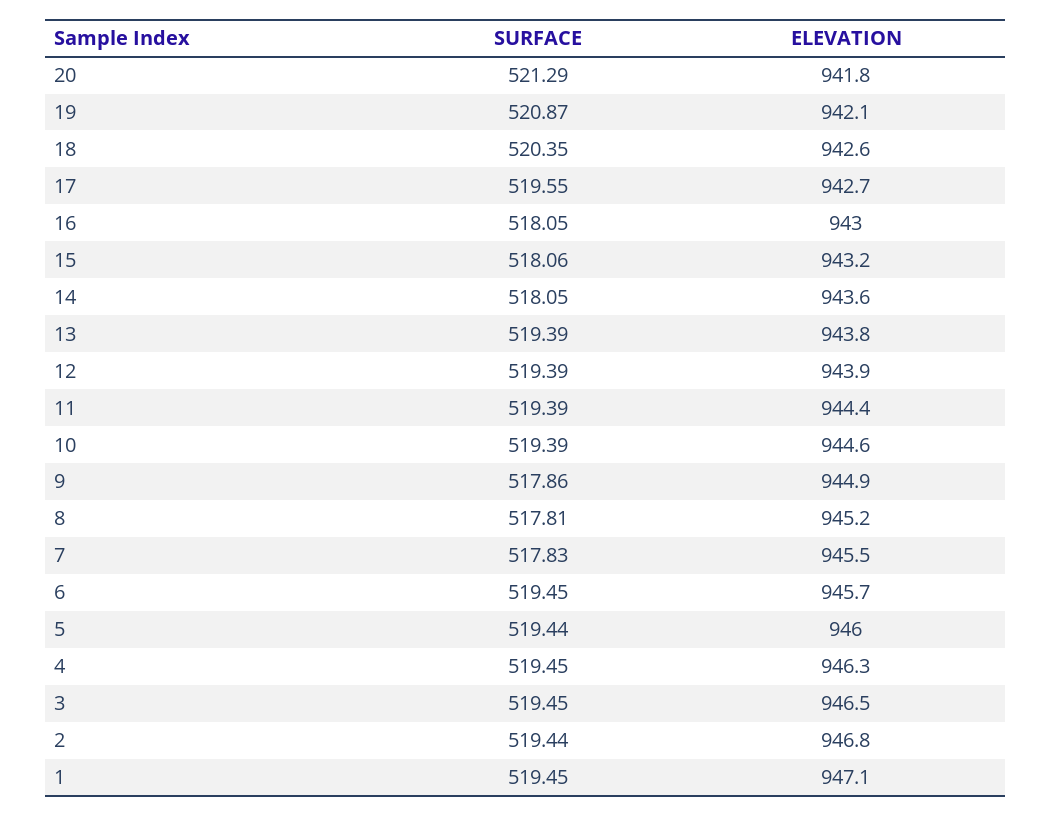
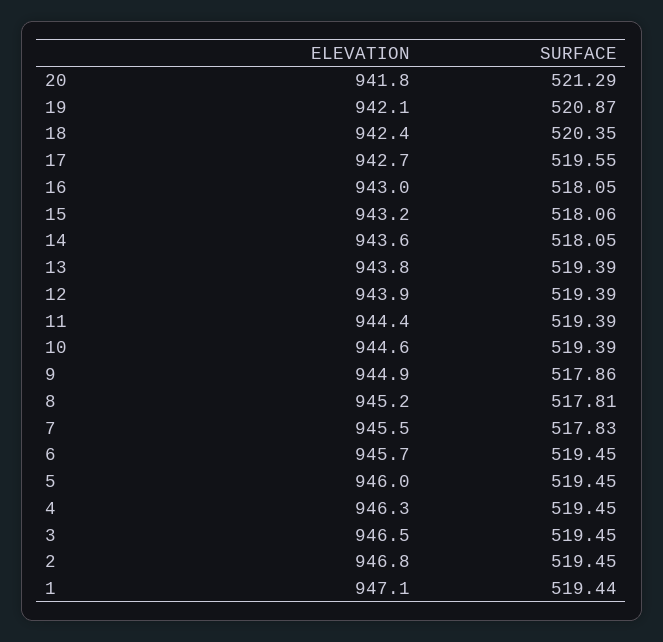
  {
    "SURFACE": {
      "20": 521.29,
      "19": 520.87,
      "18": 520.35,
      "17": 519.55,
      "16": 518.05,
      "15": 518.06,
      "14": 518.05,
      "13": 519.39,
      "12": 519.39,
      "11": 519.39,
      "10": 519.39,
      "9": 517.86,
      "8": 517.81,
      "7": 517.83,
      "6": 519.45,
-     "5": 519.44,
+     "5": 519.45,
      "4": 519.45,
      "3": 519.45,
-     "2": 519.44,
+     "2": 519.45,
-     "1": 519.45
+     "1": 519.44
    },
    "ELEVATION": {
      "20": 941.8,
      "19": 942.1,
-     "18": 942.6,
+     "18": 942.4,
      "17": 942.7,
      "16": 943,
      "15": 943.2,
      "14": 943.6,
      "13": 943.8,
      "12": 943.9,
      "11": 944.4,
      "10": 944.6,
      "9": 944.9,
      "8": 945.2,
      "7": 945.5,
      "6": 945.7,
      "5": 946,
      "4": 946.3,
      "3": 946.5,
      "2": 946.8,
      "1": 947.1
    }
  }

